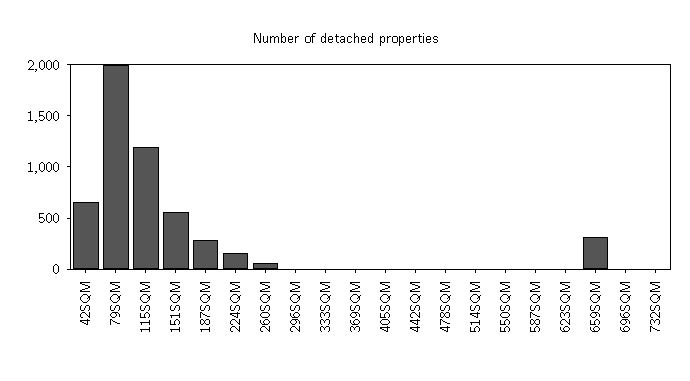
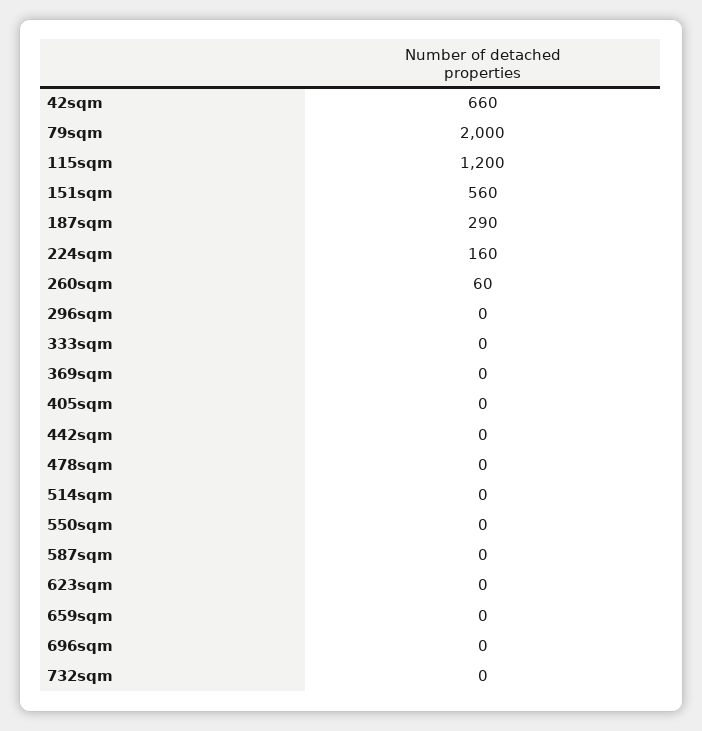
  {
    "42SQM": 660,
    "79SQM": 2000,
    "115SQM": 1200,
    "151SQM": 560,
    "187SQM": 290,
    "224SQM": 160,
    "260SQM": 60,
    "296SQM": 0,
    "333SQM": 0,
    "369SQM": 0,
    "405SQM": 0,
    "442SQM": 0,
    "478SQM": 0,
    "514SQM": 0,
    "550SQM": 0,
    "587SQM": 0,
    "623SQM": 0,
-   "659SQM": 300,
+   "659SQM": 0,
    "696SQM": 0,
    "732SQM": 0
  }

